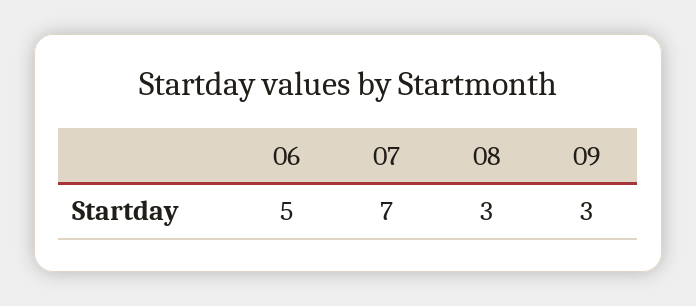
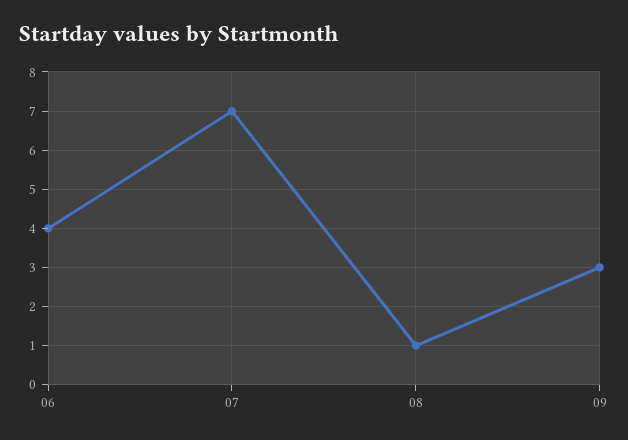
  {
-   "06": 5,
+   "06": 4,
    "07": 7,
-   "08": 3,
+   "08": 1,
    "09": 3
  }

